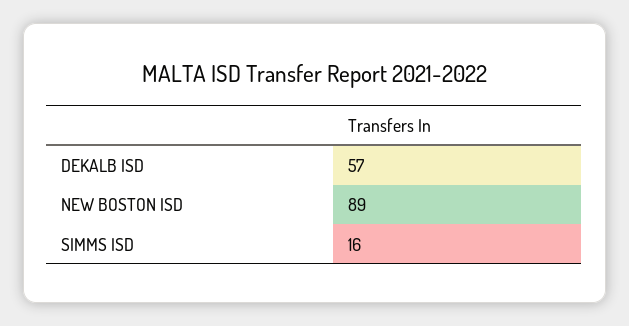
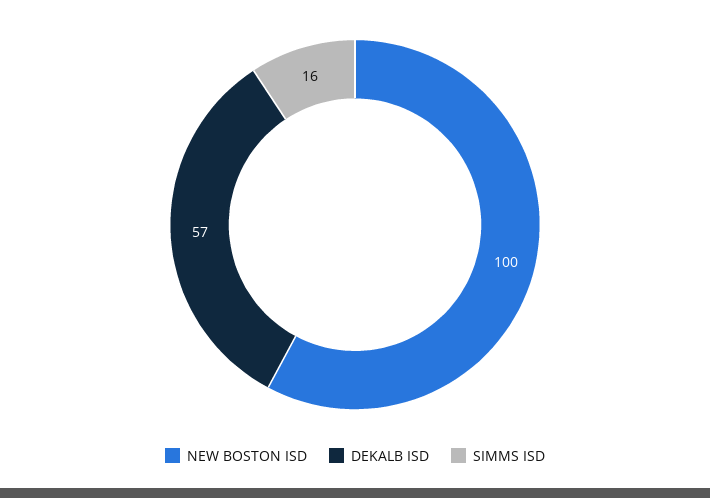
  {
    "DEKALB ISD": 57,
-   "NEW BOSTON ISD": 89,
+   "NEW BOSTON ISD": 100,
    "SIMMS ISD": 16
  }

